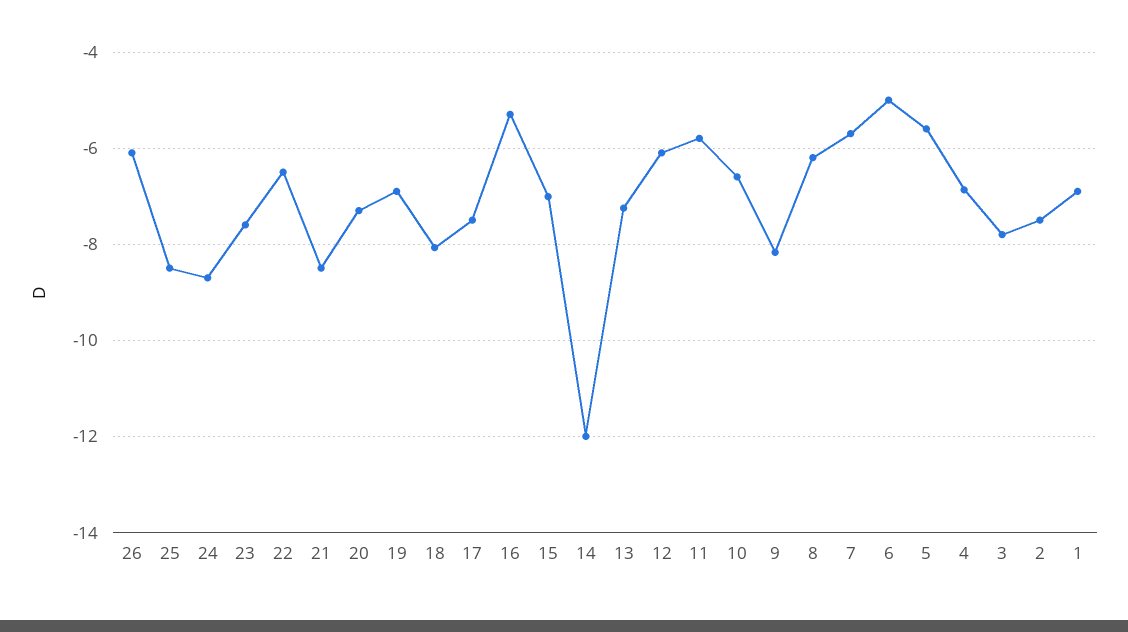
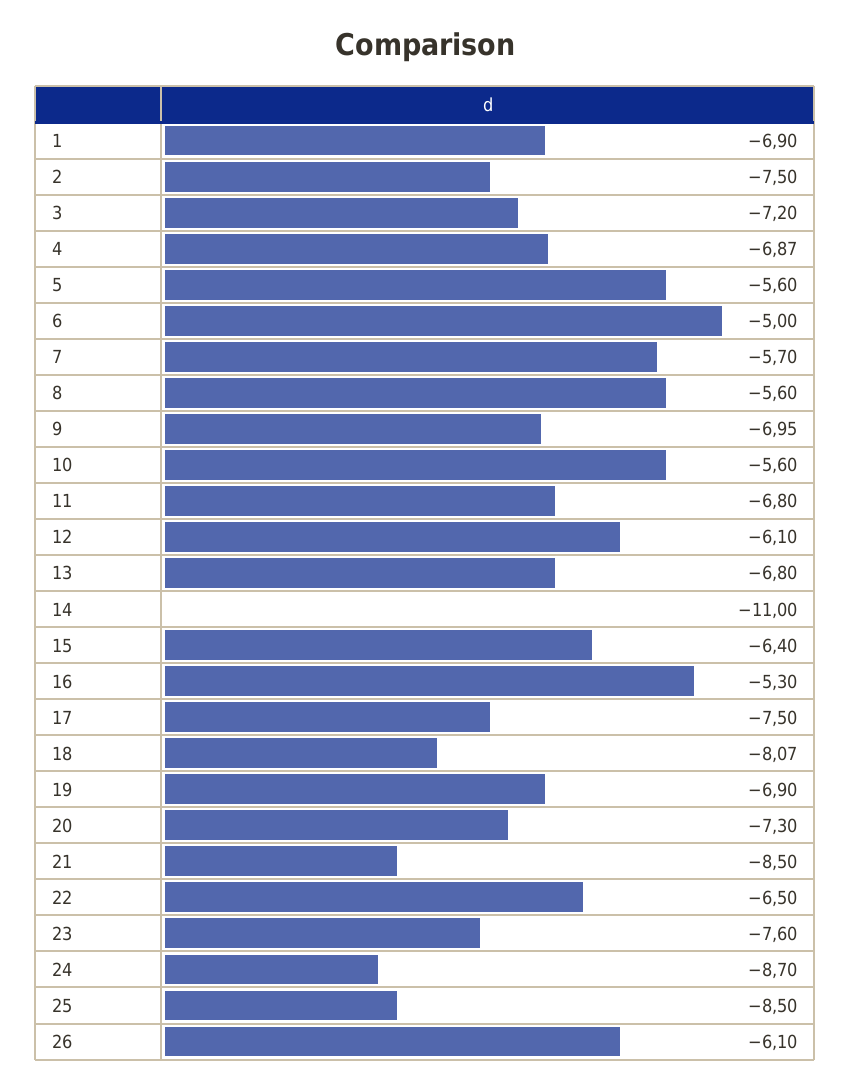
  {
    "26": -6.1,
    "25": -8.5,
    "24": -8.7,
    "23": -7.6,
    "22": -6.5,
    "21": -8.5,
    "20": -7.3,
    "19": -6.9,
    "18": -8.07,
    "17": -7.5,
    "16": -5.3,
-   "15": -7,
+   "15": -6.4,
-   "14": -12,
+   "14": -11,
-   "13": -7.2,
+   "13": -6.8,
    "12": -6.1,
-   "11": -5.8,
+   "11": -6.8,
-   "10": -6.6,
+   "10": -5.6,
-   "9": -8.2,
+   "9": -6.95,
-   "8": -6.2,
+   "8": -5.6,
    "7": -5.7,
    "6": -5,
    "5": -5.6,
    "4": -6.87,
-   "3": -7.8,
+   "3": -7.2,
    "2": -7.5,
    "1": -6.9
  }

